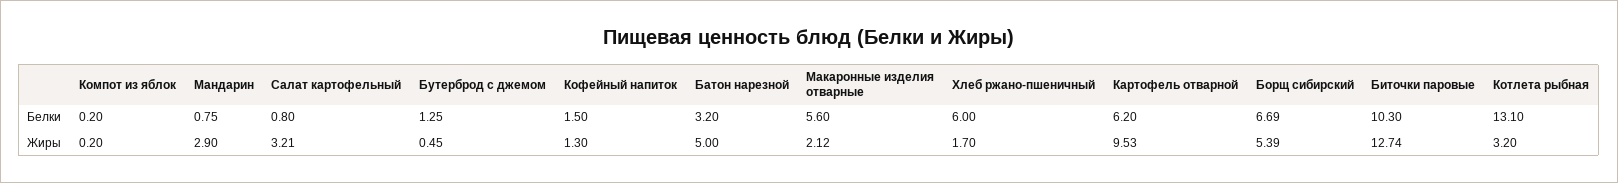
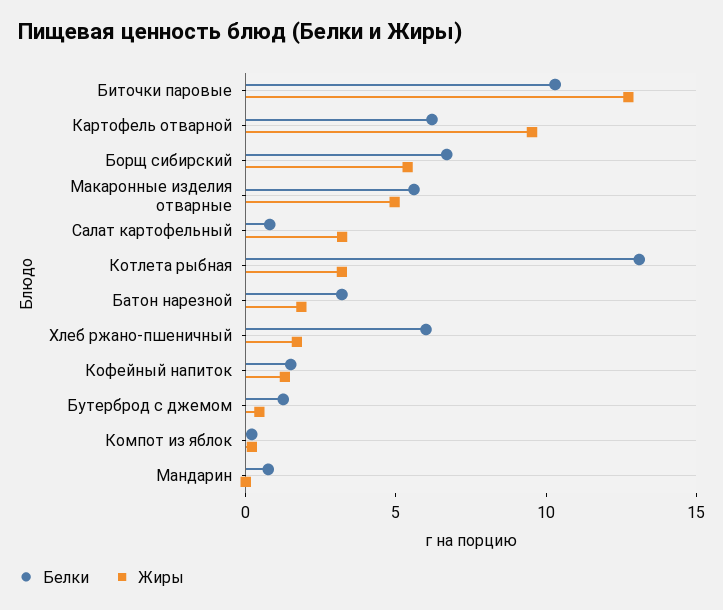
  {
    "Белки": {
      "Компот из яблок": 0.2,
      "Мандарин": 0.75,
      "Салат картофельный": 0.8,
      "Бутерброд с джемом": 1.25,
      "Кофейный напиток": 1.5,
      "Батон нарезной": 3.2,
      "Макаронные изделия отварные": 5.6,
      "Хлеб ржано-пшеничный": 6,
      "Картофель отварной": 6.2,
      "Борщ сибирский": 6.69,
      "Биточки паровые": 10.3,
      "Котлета рыбная": 13.1
    },
    "Жиры": {
      "Компот из яблок": 0.2,
-     "Мандарин": 2.9,
+     "Мандарин": 0,
      "Салат картофельный": 3.21,
      "Бутерброд с джемом": 0.45,
      "Кофейный напиток": 1.3,
-     "Батон нарезной": 5,
+     "Батон нарезной": 2,
-     "Макаронные изделия отварные": 2.12,
+     "Макаронные изделия отварные": 5,
      "Хлеб ржано-пшеничный": 1.7,
      "Картофель отварной": 9.53,
      "Борщ сибирский": 5.39,
      "Биточки паровые": 12.74,
      "Котлета рыбная": 3.2
    }
  }

